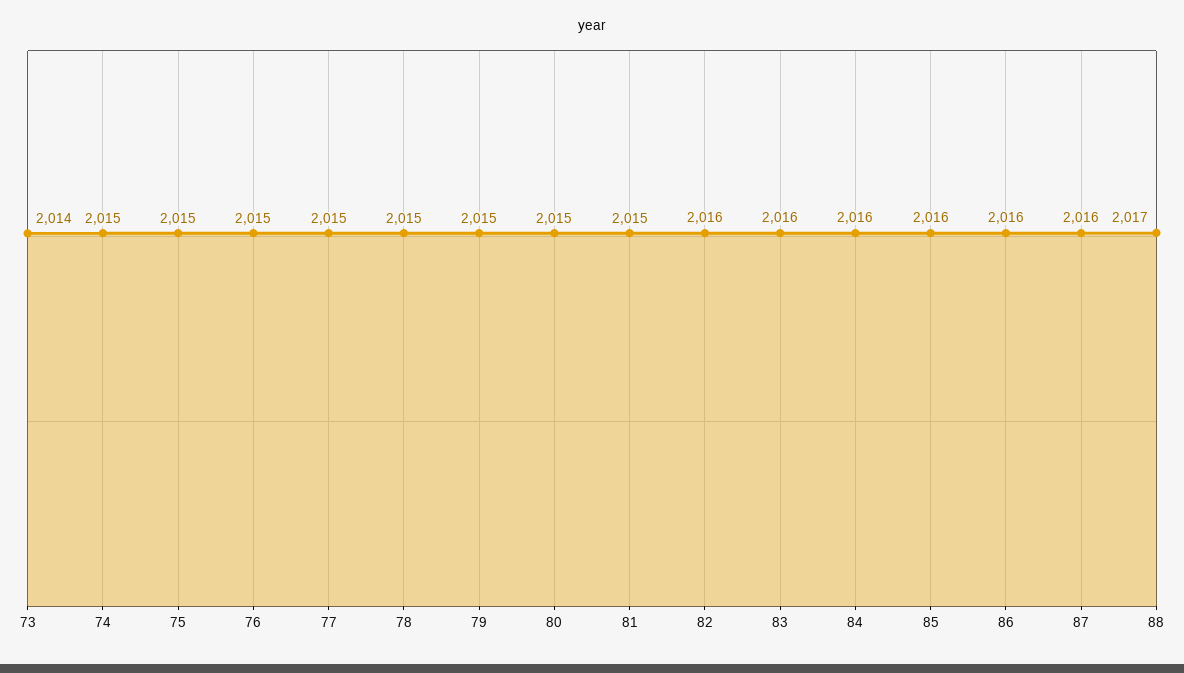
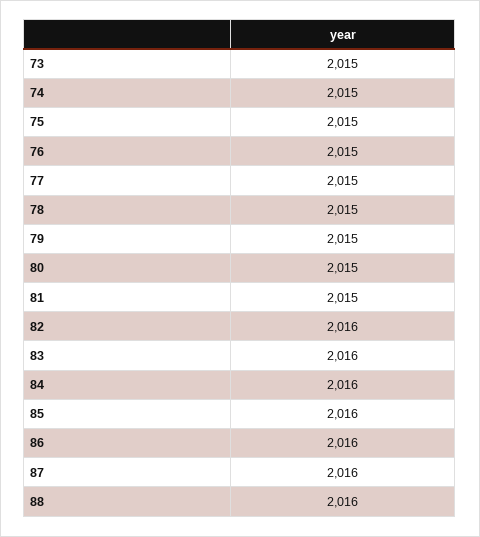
  {
-   "73": 2014,
+   "73": 2015,
    "74": 2015,
    "75": 2015,
    "76": 2015,
    "77": 2015,
    "78": 2015,
    "79": 2015,
    "80": 2015,
    "81": 2015,
    "82": 2016,
    "83": 2016,
    "84": 2016,
    "85": 2016,
    "86": 2016,
    "87": 2016,
-   "88": 2017
+   "88": 2016
  }

